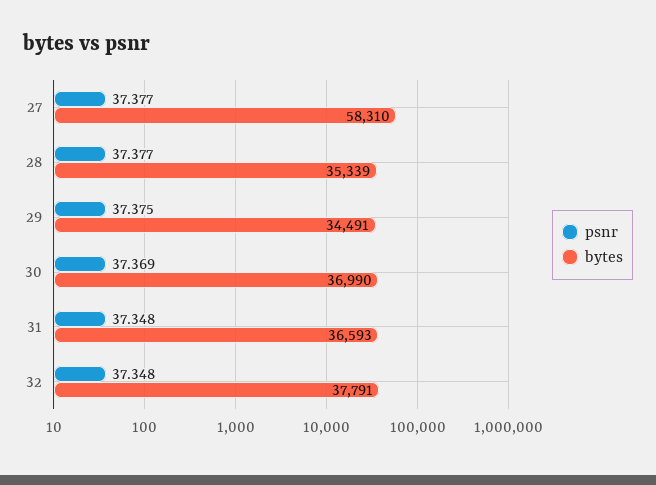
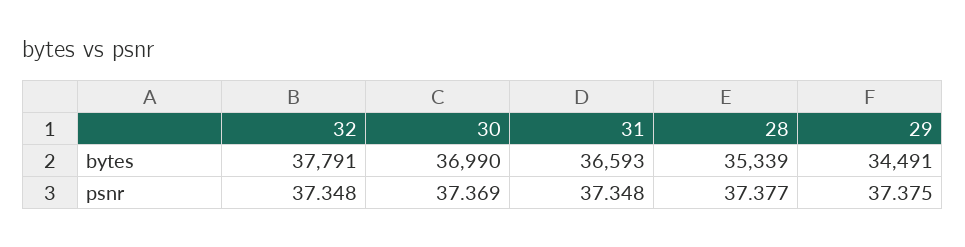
  {
    "psnr": {
-     "27": 37.377,
      "28": 37.377,
      "29": 37.375,
      "30": 37.369,
      "31": 37.348,
      "32": 37.348
    },
    "bytes": {
-     "27": 58310,
      "28": 35339,
      "29": 34491,
      "30": 36990,
      "31": 36593,
      "32": 37791
    }
  }

